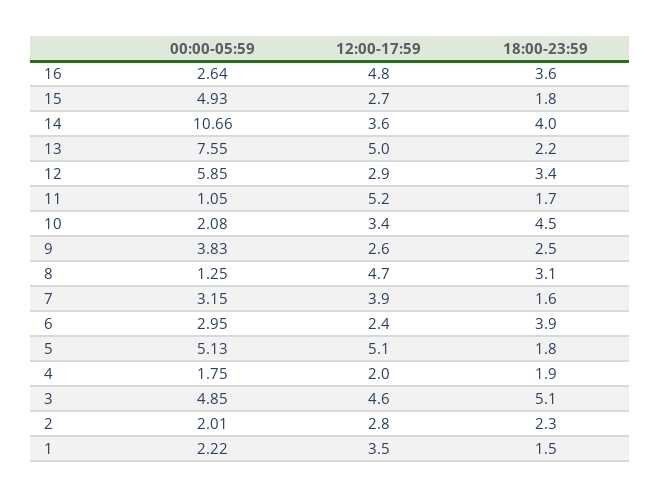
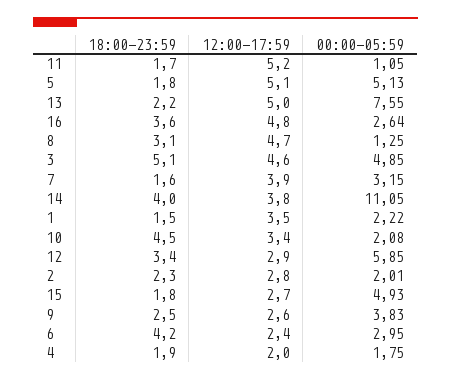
  {
    "00:00-05:59": {
      "16": 2.64,
      "15": 4.93,
-     "14": 10.66,
+     "14": 11.05,
      "13": 7.55,
      "12": 5.85,
      "11": 1.05,
      "10": 2.08,
      "9": 3.83,
      "8": 1.25,
      "7": 3.15,
      "6": 2.95,
      "5": 5.13,
      "4": 1.75,
      "3": 4.85,
      "2": 2.01,
      "1": 2.22
    },
    "12:00-17:59": {
      "16": 4.8,
      "15": 2.7,
-     "14": 3.6,
+     "14": 3.8,
      "13": 5,
      "12": 2.9,
      "11": 5.2,
      "10": 3.4,
      "9": 2.6,
      "8": 4.7,
      "7": 3.9,
      "6": 2.4,
      "5": 5.1,
      "4": 2,
      "3": 4.6,
      "2": 2.8,
      "1": 3.5
    },
    "18:00-23:59": {
      "16": 3.6,
      "15": 1.8,
      "14": 4,
      "13": 2.2,
      "12": 3.4,
      "11": 1.7,
      "10": 4.5,
      "9": 2.5,
      "8": 3.1,
      "7": 1.6,
-     "6": 3.9,
+     "6": 4.2,
      "5": 1.8,
      "4": 1.9,
      "3": 5.1,
      "2": 2.3,
      "1": 1.5
    }
  }

